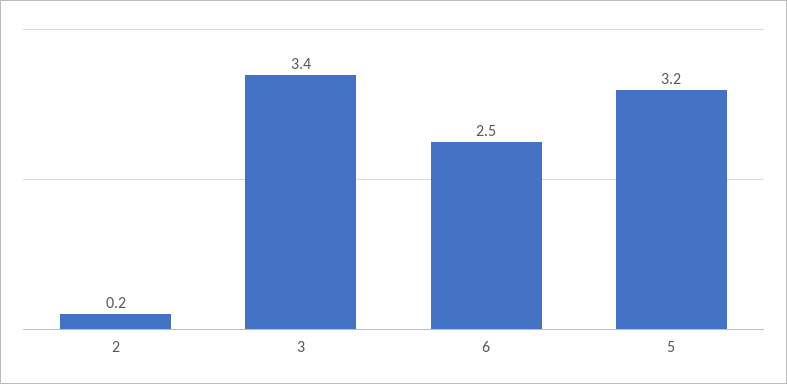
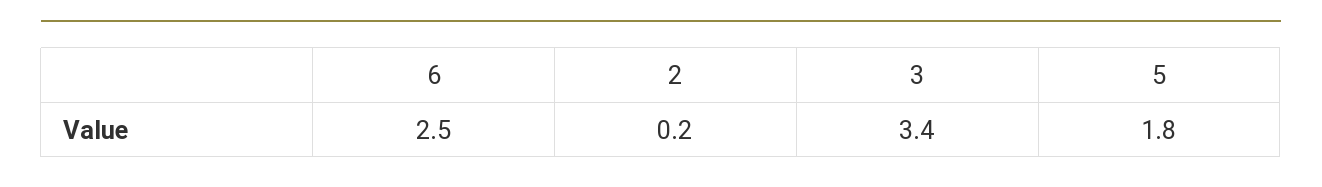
  {
    "2": 0.2,
    "3": 3.4,
    "6": 2.5,
-   "5": 3.2
+   "5": 1.8
  }

